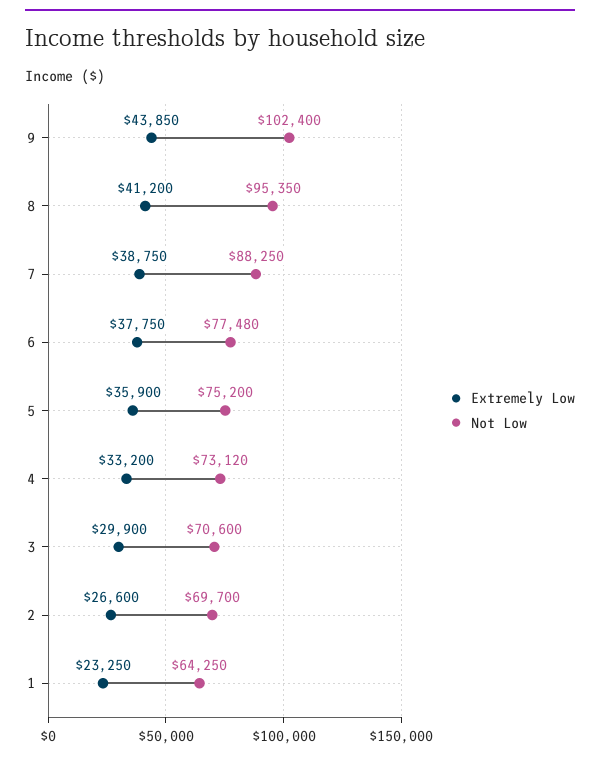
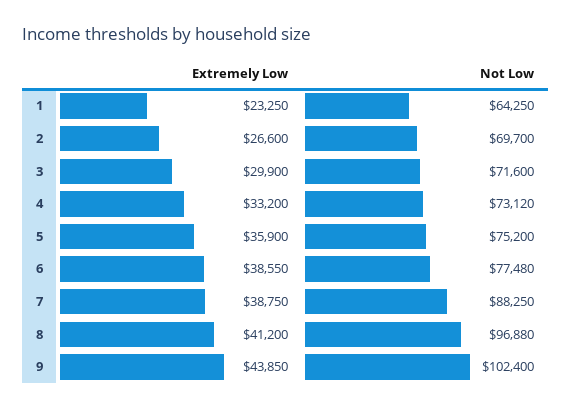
  {
    "Extremely Low": {
      "9": 43850,
      "8": 41200,
      "7": 38750,
-     "6": 37750,
+     "6": 38550,
      "5": 35900,
      "4": 33200,
      "3": 29900,
      "2": 26600,
      "1": 23250
    },
    "Not Low": {
      "9": 102400,
-     "8": 95350,
+     "8": 96880,
      "7": 88250,
      "6": 77480,
      "5": 75200,
      "4": 73120,
-     "3": 70600,
+     "3": 71600,
      "2": 69700,
      "1": 64250
    }
  }

